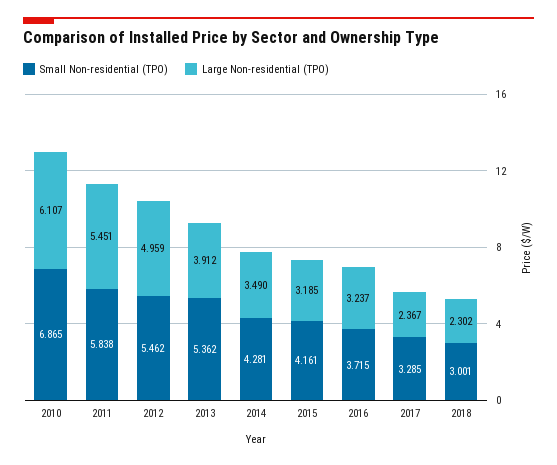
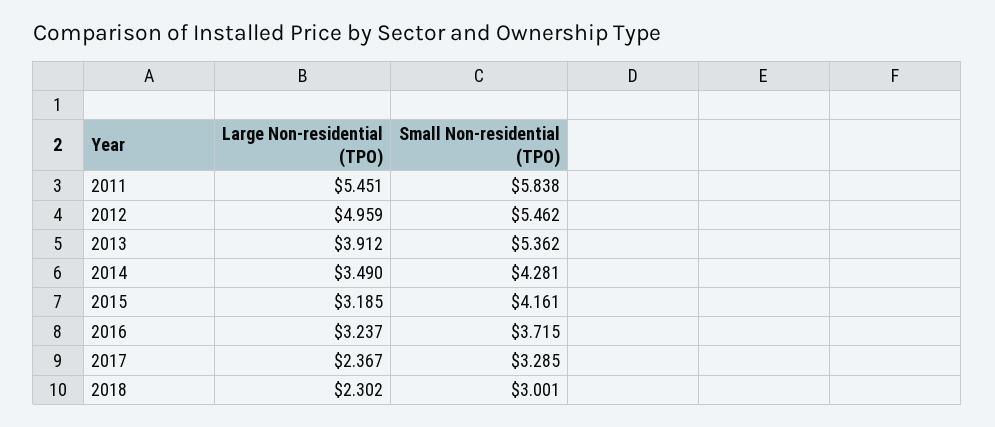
  {
    "Small Non-residential (TPO)": {
-     "2010": 6.865,
      "2011": 5.838,
      "2012": 5.462,
      "2013": 5.362,
      "2014": 4.281,
      "2015": 4.161,
      "2016": 3.715,
      "2017": 3.285,
      "2018": 3.001
    },
    "Large Non-residential (TPO)": {
-     "2010": 6.107,
      "2011": 5.451,
      "2012": 4.959,
      "2013": 3.912,
      "2014": 3.49,
      "2015": 3.185,
      "2016": 3.237,
      "2017": 2.367,
      "2018": 2.302
    }
  }

